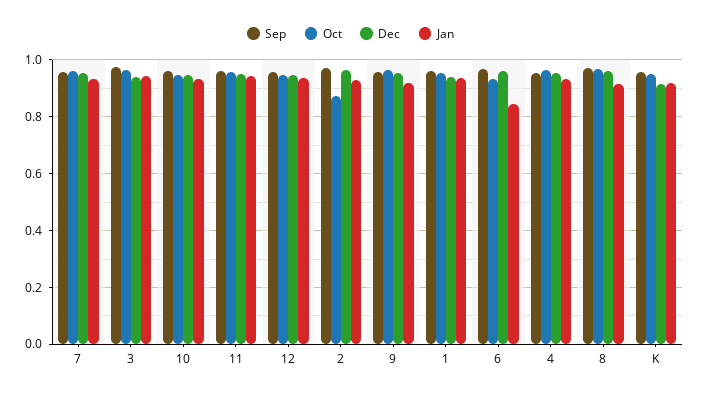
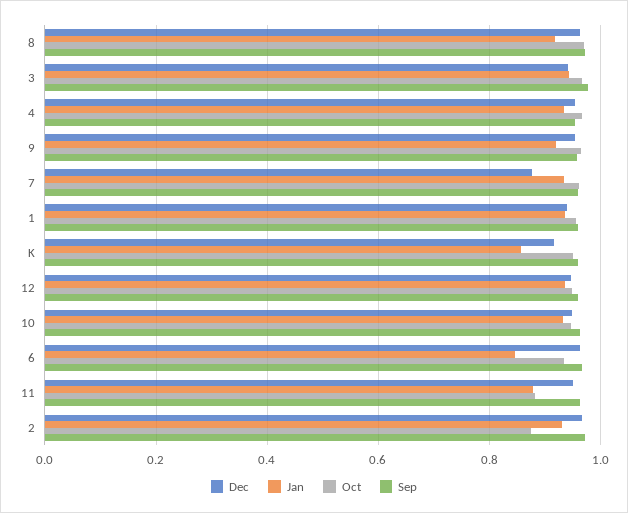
  {
    "Sep": {
      "7": 0.96,
      "3": 0.98,
      "10": 0.96,
      "11": 0.96,
      "12": 0.96,
      "2": 0.98,
      "9": 0.96,
      "1": 0.96,
      "6": 0.96,
      "4": 0.96,
      "8": 0.98,
      "K": 0.96
    },
    "Oct": {
      "7": 0.96,
      "3": 0.96,
      "10": 0.94,
-     "11": 0.95,
+     "11": 0.88,
      "12": 0.94,
      "2": 0.88,
      "9": 0.96,
      "1": 0.96,
      "6": 0.94,
      "4": 0.96,
      "8": 0.96,
      "K": 0.94
    },
    "Dec": {
-     "7": 0.95,
+     "7": 0.88,
      "3": 0.94,
      "10": 0.94,
      "11": 0.94,
      "12": 0.94,
      "2": 0.96,
      "9": 0.96,
      "1": 0.94,
      "6": 0.96,
      "4": 0.96,
      "8": 0.96,
      "K": 0.92
    },
    "Jan": {
      "7": 0.94,
      "3": 0.94,
      "10": 0.94,
-     "11": 0.95,
+     "11": 0.88,
      "12": 0.94,
      "2": 0.92,
      "9": 0.92,
      "1": 0.94,
      "6": 0.84,
      "4": 0.94,
      "8": 0.92,
-     "K": 0.925
+     "K": 0.86
    }
  }

